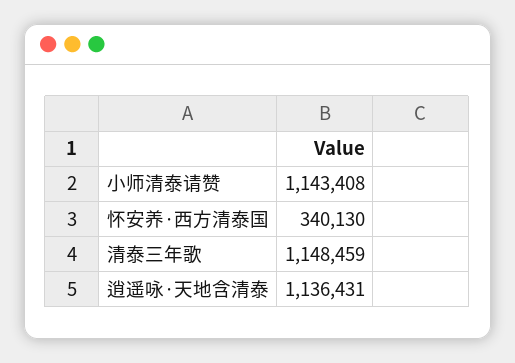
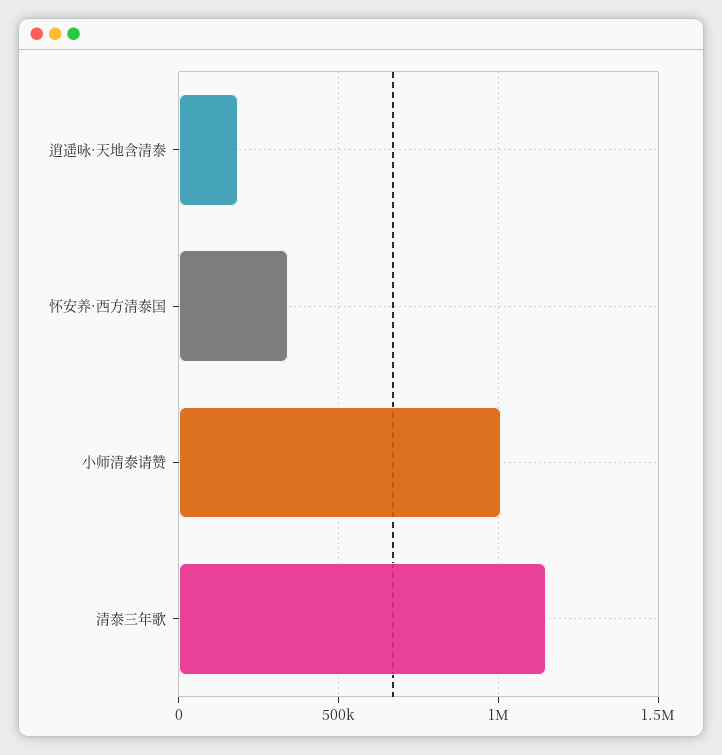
  {
-   "小师清泰请赞": 1143408,
+   "小师清泰请赞": 1000000,
    "怀安养·西方清泰国": 340130,
    "清泰三年歌": 1148459,
-   "逍遥咏·天地含清泰": 1136431
+   "逍遥咏·天地含清泰": 200000
  }

